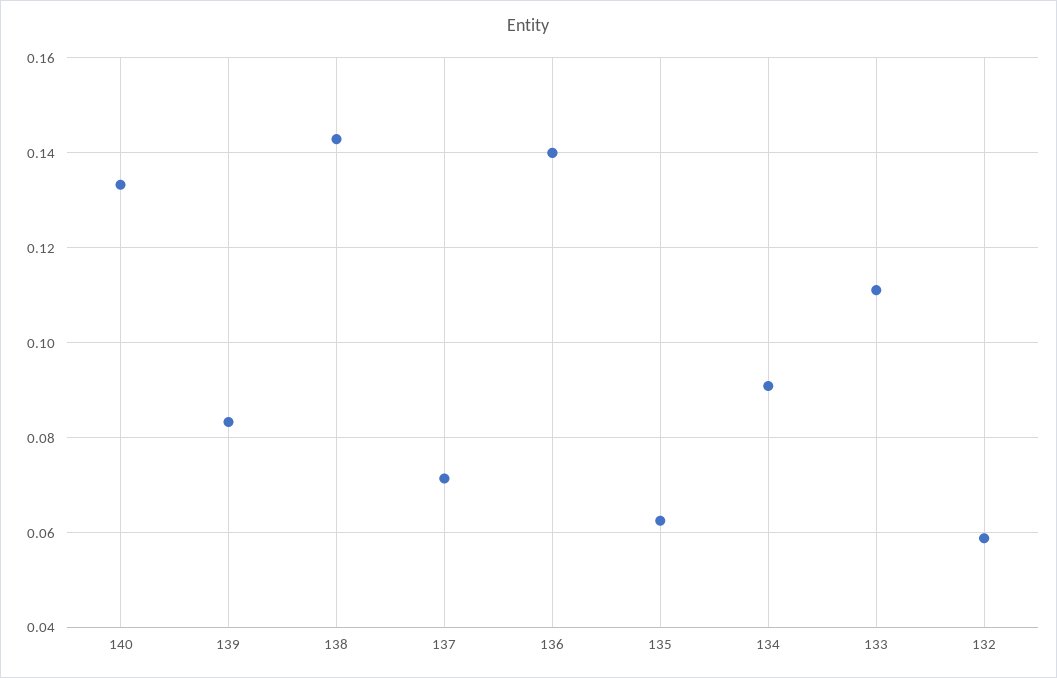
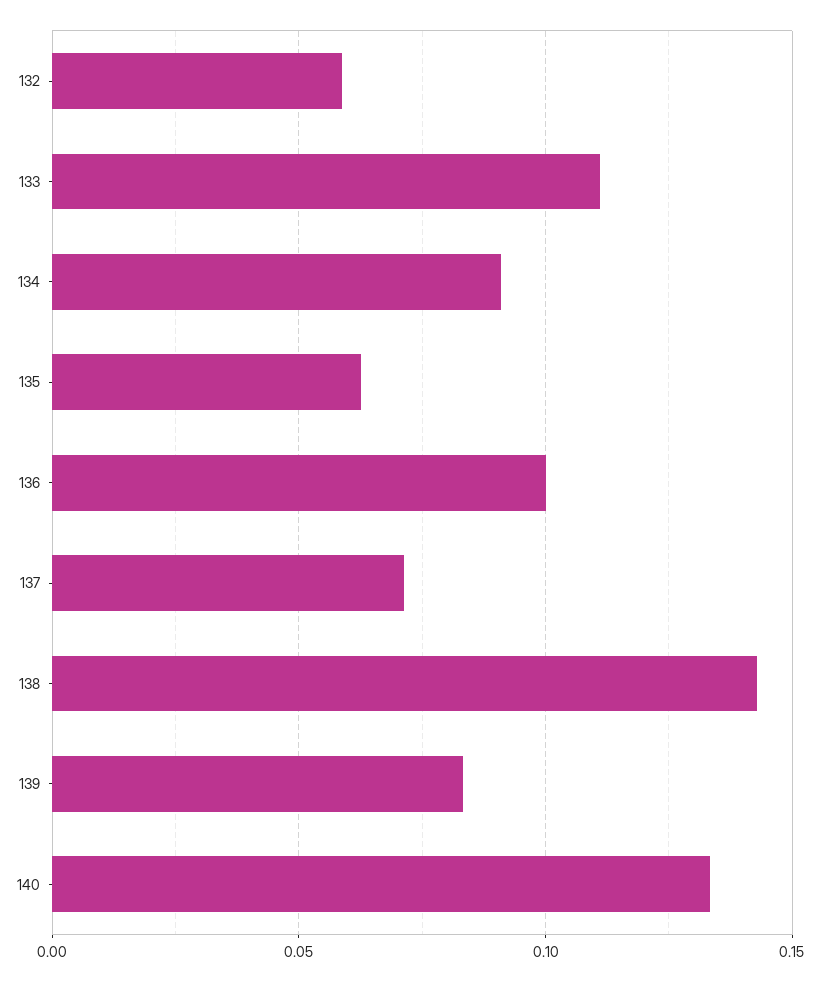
  {
    "140": 0.134,
    "139": 0.084,
    "138": 0.142,
    "137": 0.072,
-   "136": 0.14,
+   "136": 0.1,
    "135": 0.062,
    "134": 0.09,
    "133": 0.112,
    "132": 0.058
  }

